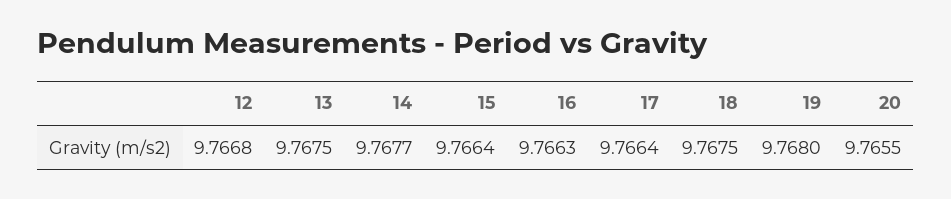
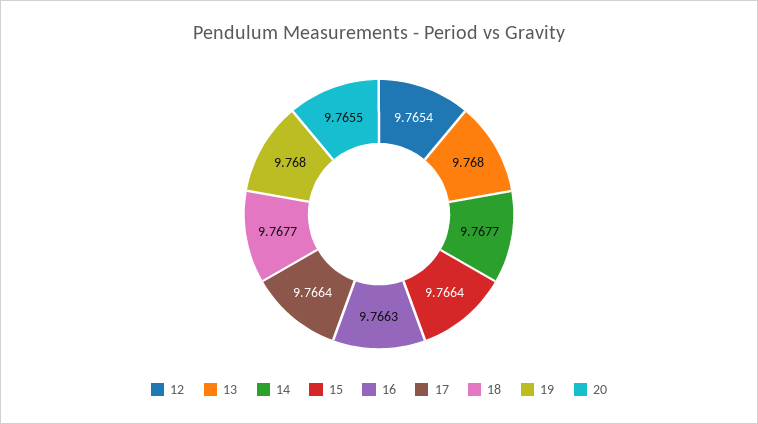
  {
-   "12": 9.7668,
+   "12": 9.7654,
-   "13": 9.7675,
+   "13": 9.768,
    "14": 9.7677,
    "15": 9.7664,
    "16": 9.7663,
    "17": 9.7664,
-   "18": 9.7675,
+   "18": 9.7677,
    "19": 9.768,
    "20": 9.7655
  }

